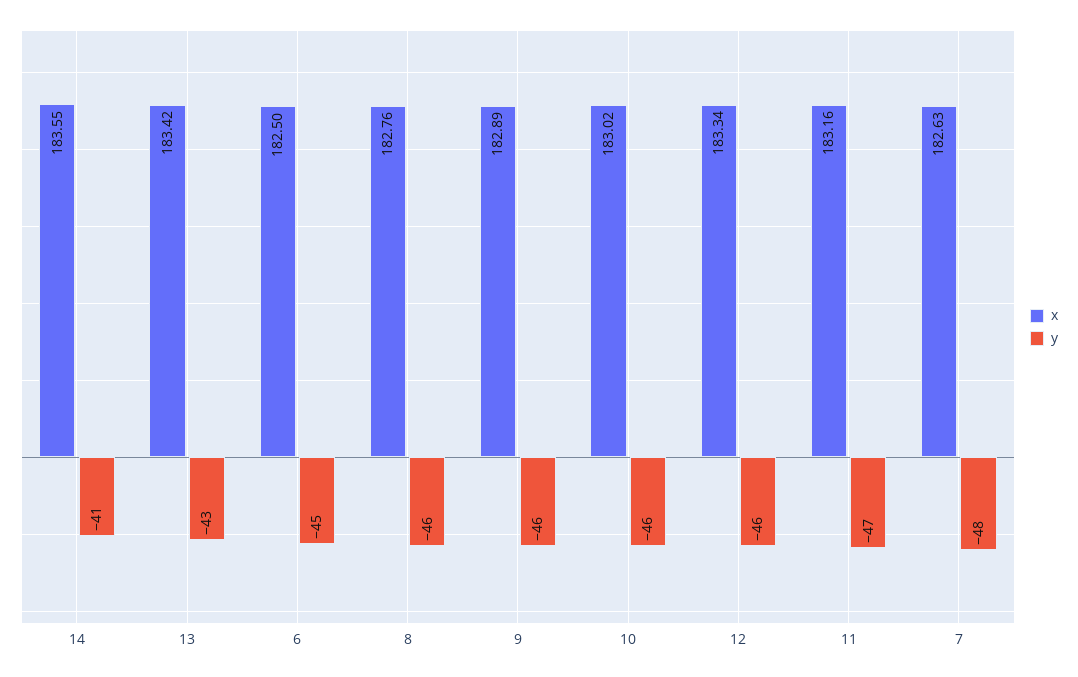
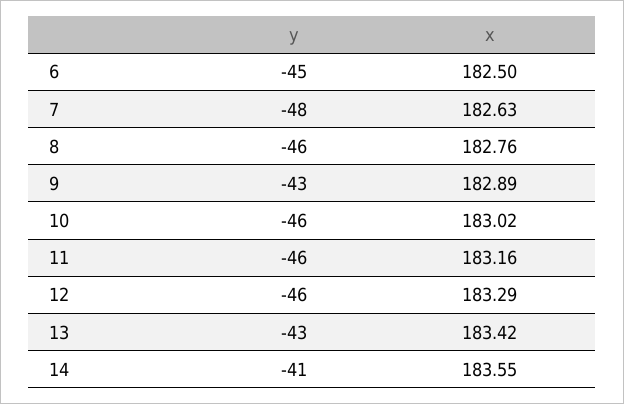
  {
    "x": {
      "14": 183.55,
      "13": 183.42,
      "6": 182.5,
      "8": 182.76,
      "9": 182.89,
      "10": 183.02,
-     "12": 183.34,
+     "12": 183.29,
      "11": 183.16,
      "7": 182.63
    },
    "y": {
      "14": -41,
      "13": -43,
      "6": -45,
      "8": -46,
-     "9": -46,
+     "9": -43,
      "10": -46,
      "12": -46,
-     "11": -47,
+     "11": -46,
      "7": -48
    }
  }

